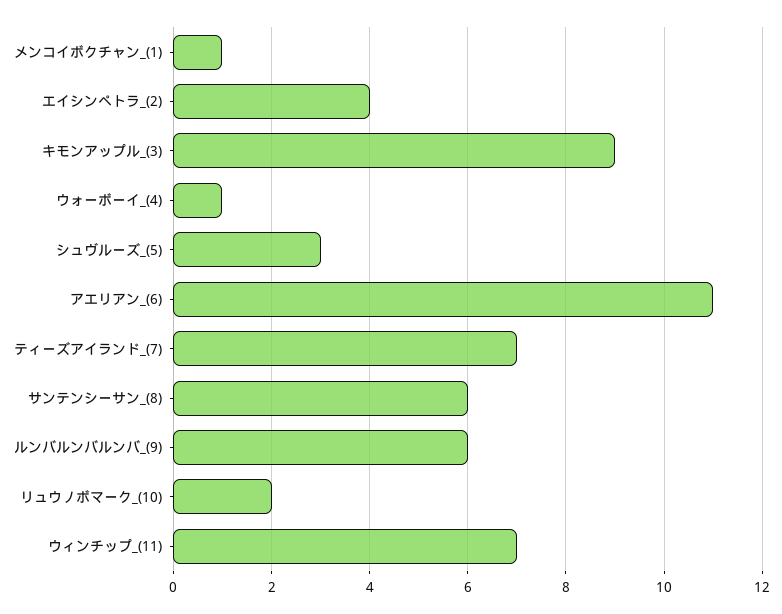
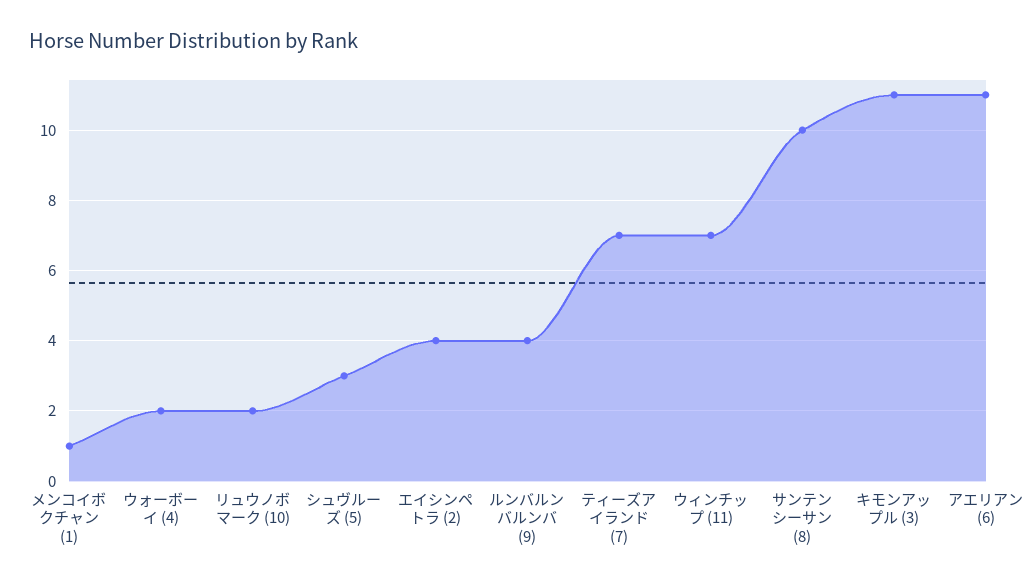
  {
    "メンコイボクチャン_(1)": 1,
    "エイシンペトラ_(2)": 4,
-   "キモンアップル_(3)": 9,
+   "キモンアップル_(3)": 11,
-   "ウォーボーイ_(4)": 1,
+   "ウォーボーイ_(4)": 2,
    "シュヴルーズ_(5)": 3,
    "アエリアン_(6)": 11,
    "ティーズアイランド_(7)": 7,
-   "サンテンシーサン_(8)": 6,
+   "サンテンシーサン_(8)": 10,
-   "ルンバルンバルンバ_(9)": 6,
+   "ルンバルンバルンバ_(9)": 4,
    "リュウノボマーク_(10)": 2,
    "ウィンチップ_(11)": 7
  }

